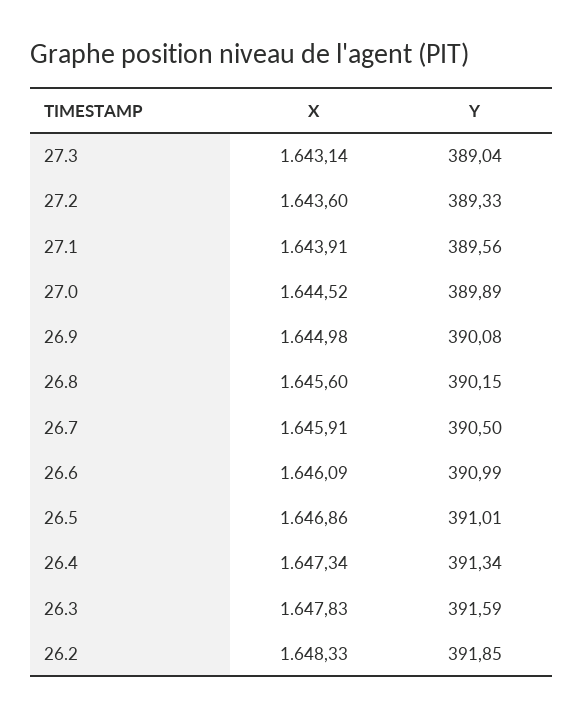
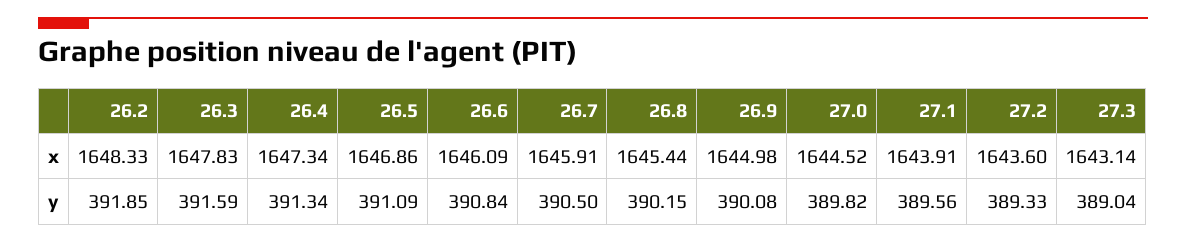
  {
    "X": {
      "27.3": 1643.14,
      "27.2": 1643.6,
      "27.1": 1643.91,
      "27.0": 1644.52,
      "26.9": 1644.98,
-     "26.8": 1645.6,
+     "26.8": 1645.44,
      "26.7": 1645.91,
      "26.6": 1646.09,
      "26.5": 1646.86,
      "26.4": 1647.34,
      "26.3": 1647.83,
      "26.2": 1648.33
    },
    "Y": {
      "27.3": 389.04,
      "27.2": 389.33,
      "27.1": 389.56,
-     "27.0": 389.89,
+     "27.0": 389.82,
      "26.9": 390.08,
      "26.8": 390.15,
      "26.7": 390.5,
-     "26.6": 390.99,
+     "26.6": 390.84,
-     "26.5": 391.01,
+     "26.5": 391.09,
      "26.4": 391.34,
      "26.3": 391.59,
      "26.2": 391.85
    }
  }

